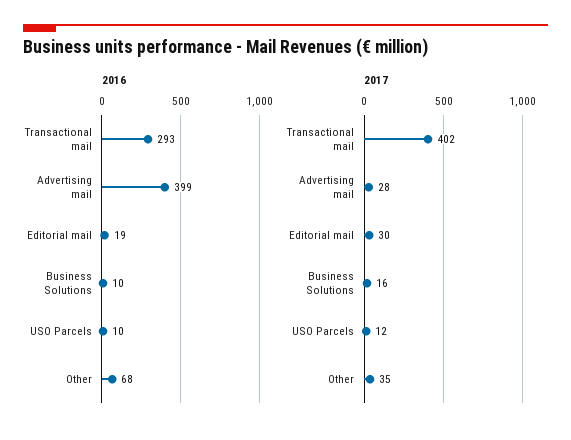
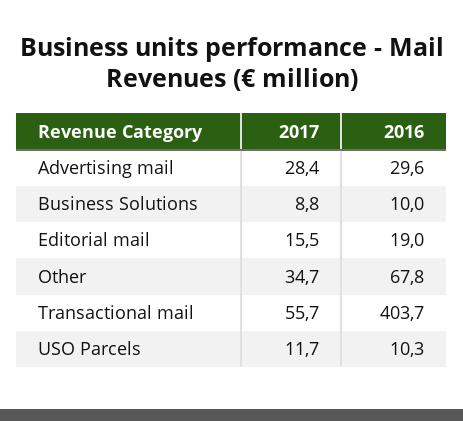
  {
    "2016": {
-     "Transactional mail": 293,
+     "Transactional mail": 403.7,
-     "Advertising mail": 399,
+     "Advertising mail": 29.6,
      "Editorial mail": 19,
      "Business Solutions": 10,
      "USO Parcels": 10.3,
      "Other": 67.8
    },
    "2017": {
-     "Transactional mail": 402,
+     "Transactional mail": 55.7,
      "Advertising mail": 28.4,
-     "Editorial mail": 30,
+     "Editorial mail": 15.5,
-     "Business Solutions": 16,
+     "Business Solutions": 8.8,
      "USO Parcels": 11.7,
      "Other": 34.7
    }
  }

